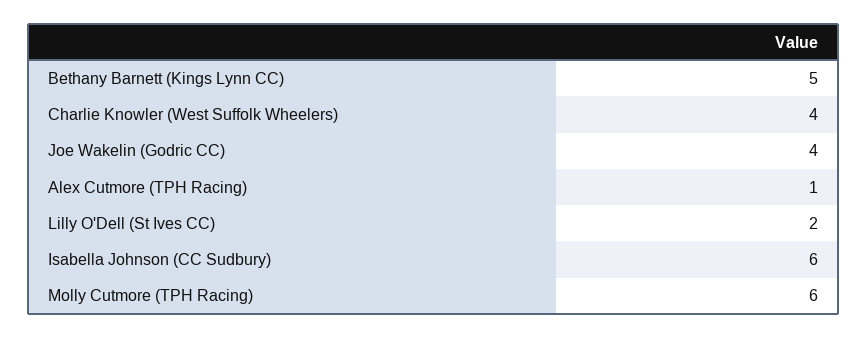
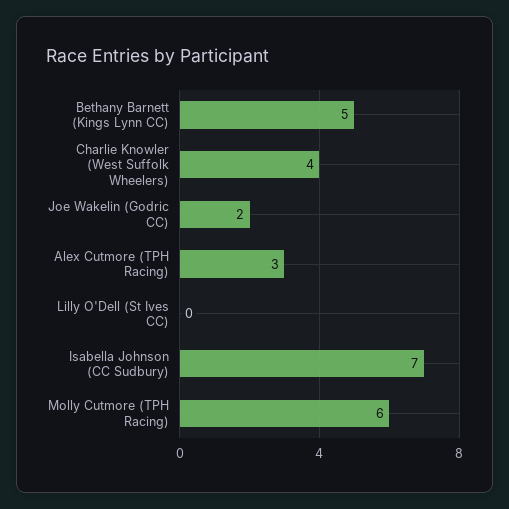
  {
    "Bethany Barnett (Kings Lynn CC)": 5,
    "Charlie Knowler (West Suffolk Wheelers)": 4,
-   "Joe Wakelin (Godric CC)": 4,
+   "Joe Wakelin (Godric CC)": 2,
-   "Alex Cutmore (TPH Racing)": 1,
+   "Alex Cutmore (TPH Racing)": 3,
-   "Lilly O'Dell (St Ives CC)": 2,
+   "Lilly O'Dell (St Ives CC)": 0,
-   "Isabella Johnson (CC Sudbury)": 6,
+   "Isabella Johnson (CC Sudbury)": 7,
    "Molly Cutmore (TPH Racing)": 6
  }

